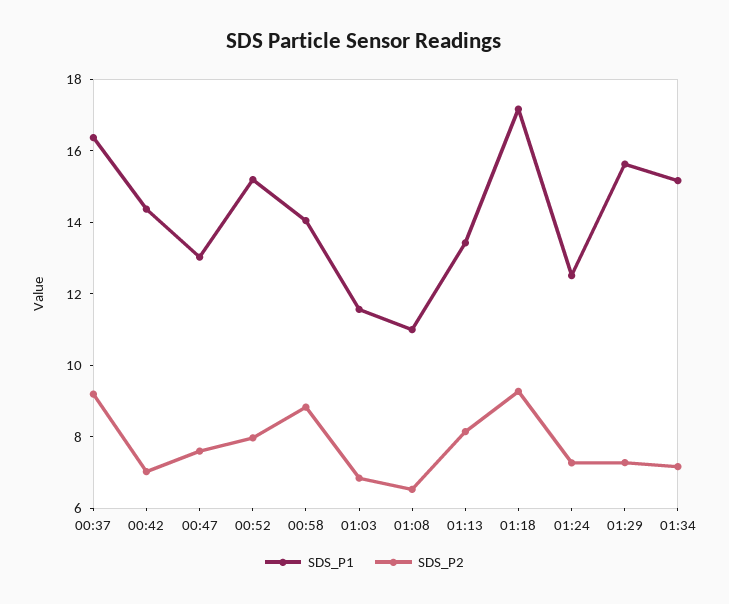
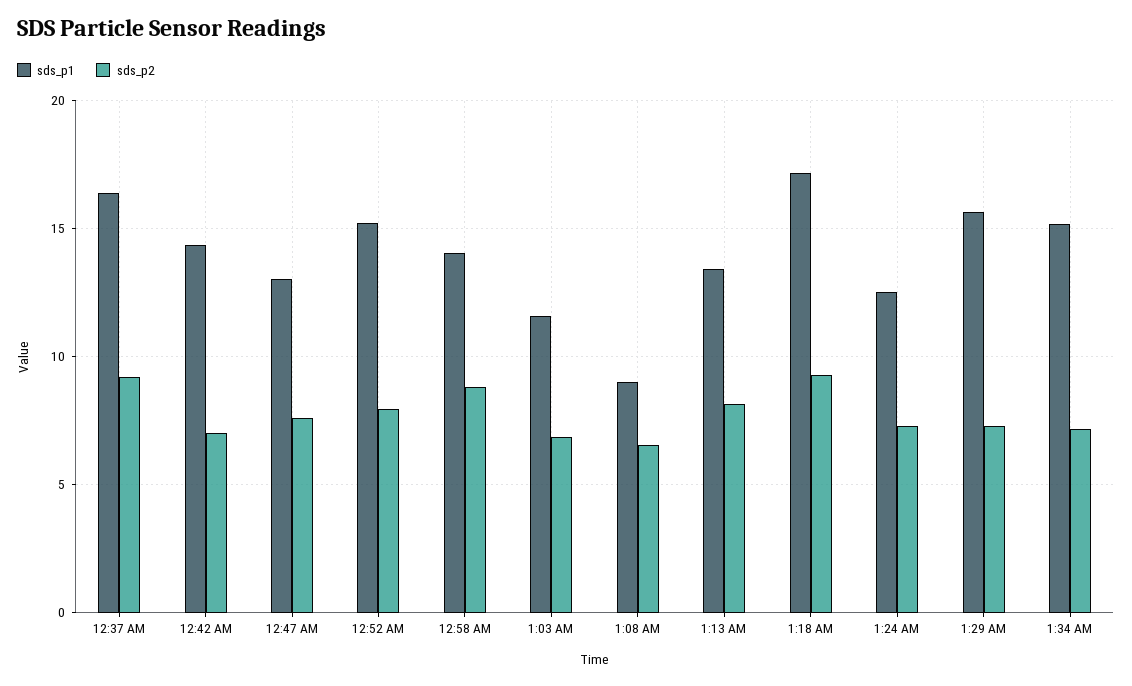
  {
    "SDS_P1": {
      "00:37": 16.5,
      "00:42": 14.5,
      "00:47": 13,
      "00:52": 15,
      "00:58": 14,
      "01:03": 11.5,
-     "01:08": 11,
+     "01:08": 9,
      "01:13": 13.5,
      "01:18": 17,
      "01:24": 12.5,
      "01:29": 15.5,
      "01:34": 15
    },
    "SDS_P2": {
      "00:37": 9,
      "00:42": 7,
      "00:47": 7.5,
      "00:52": 8,
      "00:58": 9,
      "01:03": 7,
      "01:08": 6.5,
      "01:13": 8,
      "01:18": 9.5,
      "01:24": 7.5,
      "01:29": 7.5,
      "01:34": 7
    }
  }

